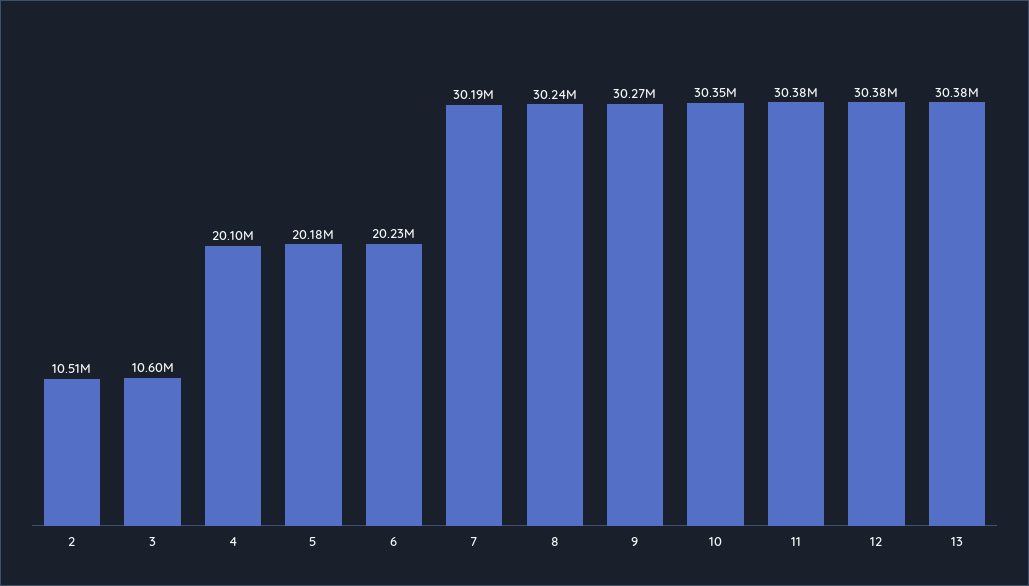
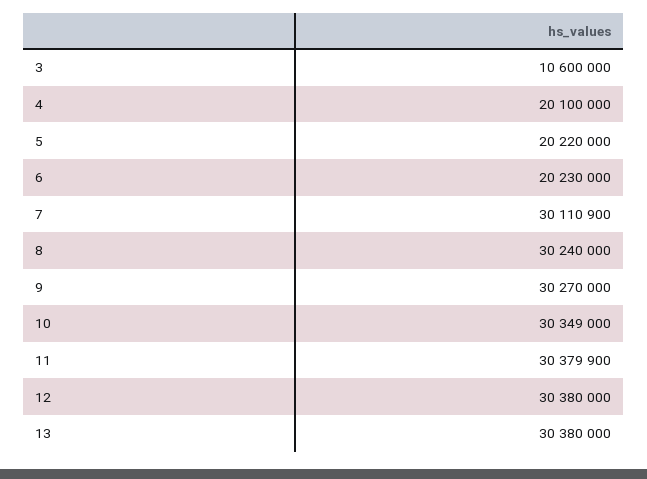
  {
-   "2": 10510000,
    "3": 10600000,
    "4": 20100000,
-   "5": 20180000,
+   "5": 20220000,
    "6": 20230000,
-   "7": 30190000,
+   "7": 30110900,
    "8": 30240000,
    "9": 30270000,
    "10": 30349000,
    "11": 30379900,
    "12": 30380000,
    "13": 30380000
  }

